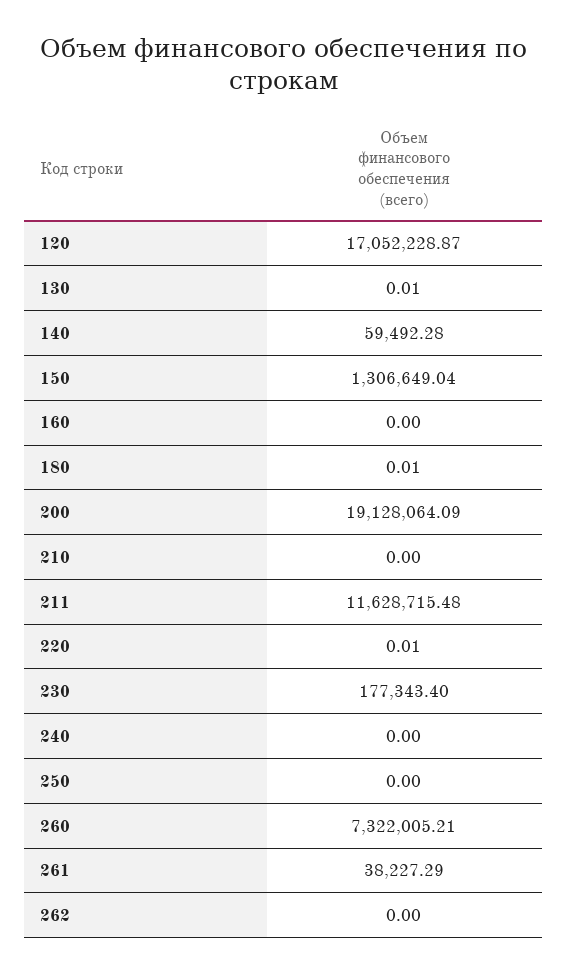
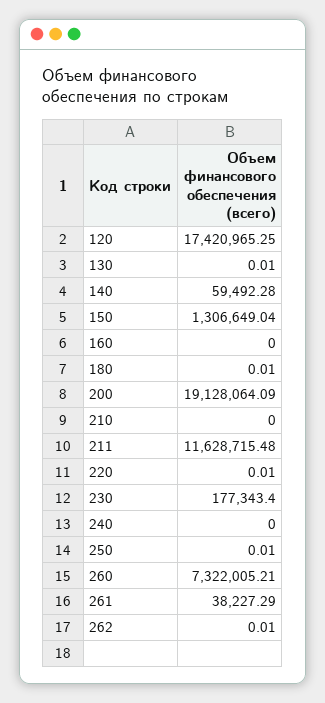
  {
-   "120": 17052228.87,
+   "120": 17420965.25,
    "130": 0.01,
    "140": 59492.28,
    "150": 1306649.04,
    "160": 0,
    "180": 0.01,
    "200": 19128064.09,
    "210": 0,
    "211": 11628715.48,
    "220": 0.01,
    "230": 177343.4,
    "240": 0,
-   "250": 0,
+   "250": 0.01,
    "260": 7322005.21,
    "261": 38227.29,
-   "262": 0
+   "262": 0.01
  }

